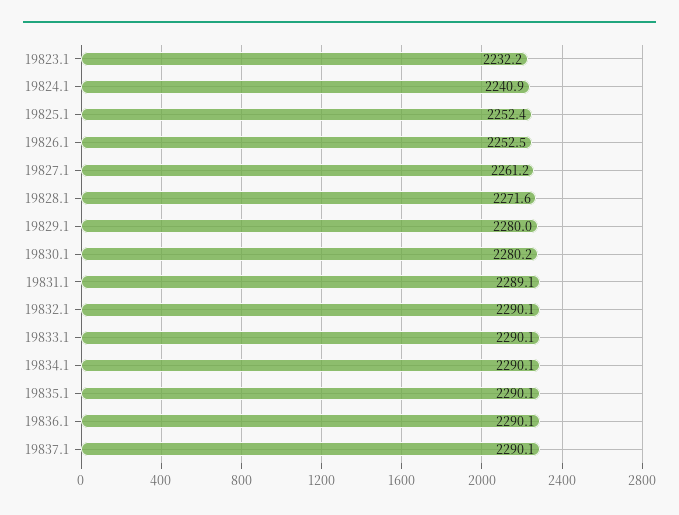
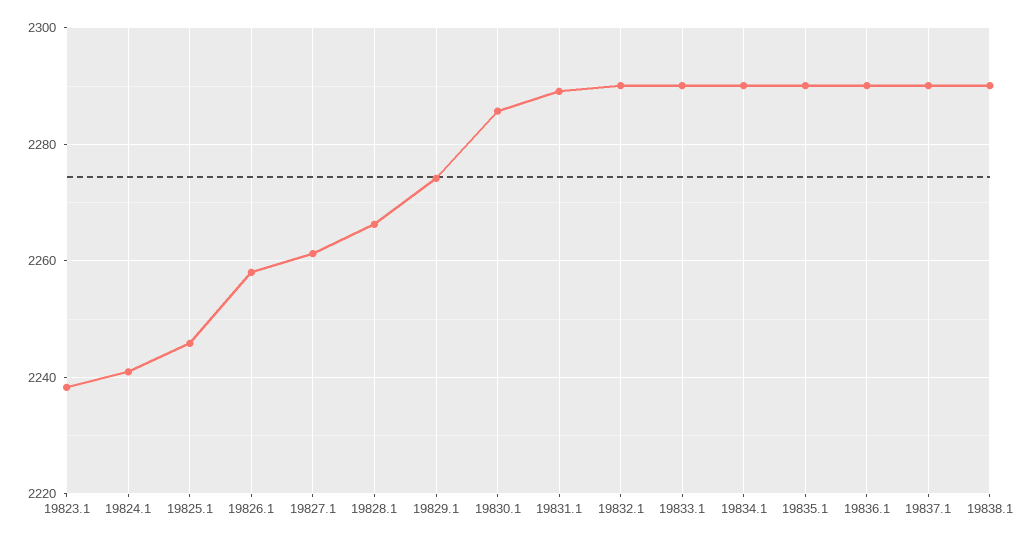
  {
-   "19823.1": 2232.2,
+   "19823.1": 2238,
    "19824.1": 2240.9,
-   "19825.1": 2252.4,
+   "19825.1": 2246,
-   "19826.1": 2252.5,
+   "19826.1": 2258,
    "19827.1": 2261.2,
-   "19828.1": 2271.6,
+   "19828.1": 2266,
-   "19829.1": 2280,
+   "19829.1": 2274,
-   "19830.1": 2280.2,
+   "19830.1": 2286,
    "19831.1": 2289.1,
    "19832.1": 2290.1,
    "19833.1": 2290.1,
    "19834.1": 2290.1,
    "19835.1": 2290.1,
    "19836.1": 2290.1,
-   "19837.1": 2290.1
+   "19837.1": 2290.1,
+   "19838.1": 2290
  }

